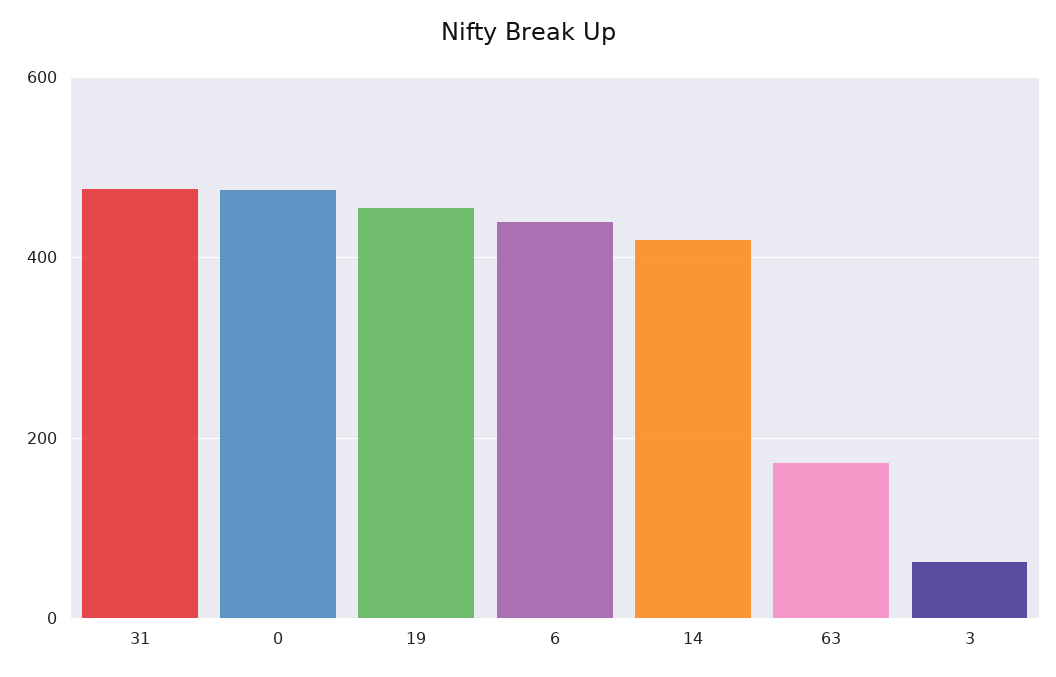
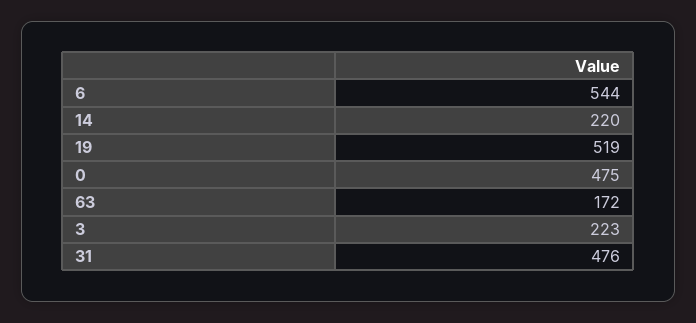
  {
    "31": 476,
    "0": 475,
-   "19": 460,
+   "19": 519,
-   "6": 440,
+   "6": 544,
-   "14": 420,
+   "14": 220,
    "63": 172,
-   "3": 60
+   "3": 223
  }

